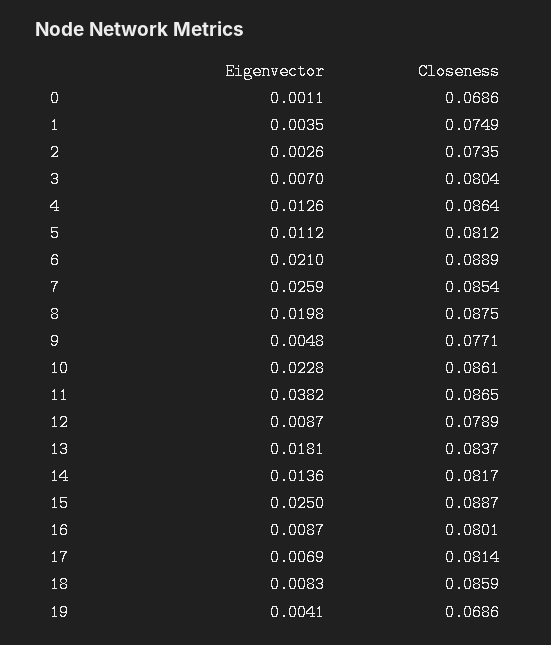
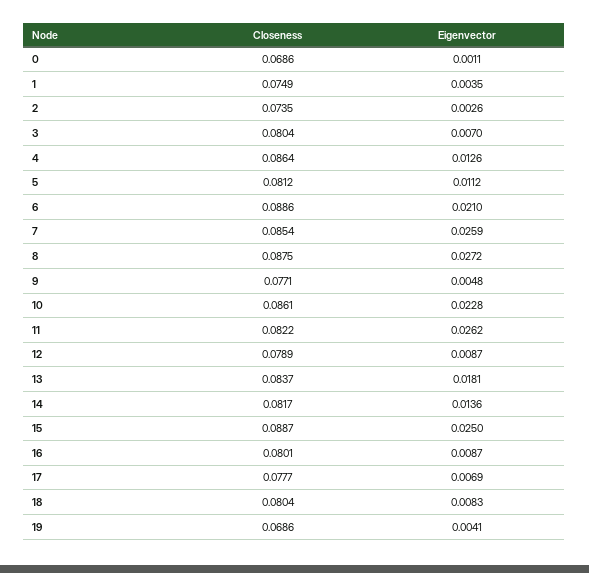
  {
    "Eigenvector": {
      "0": 0.0011,
      "1": 0.0035,
      "2": 0.0026,
      "3": 0.007,
      "4": 0.0126,
      "5": 0.0112,
      "6": 0.021,
      "7": 0.0259,
-     "8": 0.0198,
+     "8": 0.0272,
      "9": 0.0048,
      "10": 0.0228,
-     "11": 0.0382,
+     "11": 0.0262,
      "12": 0.0087,
      "13": 0.0181,
      "14": 0.0136,
      "15": 0.025,
      "16": 0.0087,
      "17": 0.0069,
      "18": 0.0083,
      "19": 0.0041
    },
    "Closeness": {
      "0": 0.0686,
      "1": 0.0749,
      "2": 0.0735,
      "3": 0.0804,
      "4": 0.0864,
      "5": 0.0812,
-     "6": 0.0889,
+     "6": 0.0886,
      "7": 0.0854,
      "8": 0.0875,
      "9": 0.0771,
      "10": 0.0861,
-     "11": 0.0865,
+     "11": 0.0822,
      "12": 0.0789,
      "13": 0.0837,
      "14": 0.0817,
      "15": 0.0887,
      "16": 0.0801,
-     "17": 0.0814,
+     "17": 0.0777,
-     "18": 0.0859,
+     "18": 0.0804,
      "19": 0.0686
    }
  }

